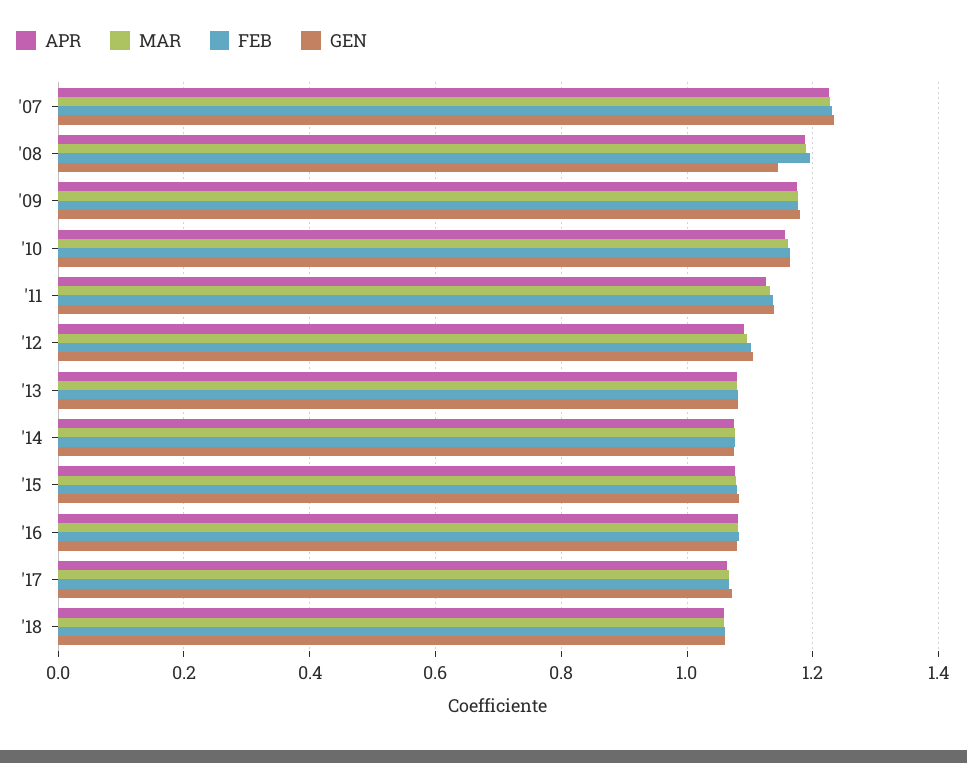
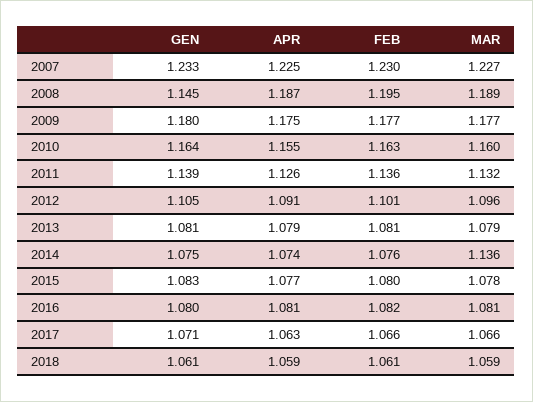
  {
    "APR": {
      "'07": 1.225,
      "'08": 1.187,
      "'09": 1.175,
      "'10": 1.155,
      "'11": 1.126,
      "'12": 1.091,
      "'13": 1.079,
      "'14": 1.074,
      "'15": 1.077,
      "'16": 1.081,
      "'17": 1.063,
      "'18": 1.059
    },
    "MAR": {
      "'07": 1.227,
      "'08": 1.189,
      "'09": 1.177,
      "'10": 1.16,
      "'11": 1.132,
      "'12": 1.096,
      "'13": 1.079,
-     "'14": 1.08,
+     "'14": 1.136,
      "'15": 1.078,
      "'16": 1.081,
      "'17": 1.066,
      "'18": 1.059
    },
    "FEB": {
      "'07": 1.23,
      "'08": 1.195,
      "'09": 1.177,
      "'10": 1.163,
      "'11": 1.136,
      "'12": 1.101,
      "'13": 1.081,
      "'14": 1.076,
      "'15": 1.08,
      "'16": 1.082,
      "'17": 1.066,
      "'18": 1.061
    },
    "GEN": {
      "'07": 1.233,
      "'08": 1.145,
      "'09": 1.18,
      "'10": 1.164,
      "'11": 1.139,
      "'12": 1.105,
      "'13": 1.081,
      "'14": 1.075,
      "'15": 1.083,
      "'16": 1.08,
      "'17": 1.071,
      "'18": 1.061
    }
  }

